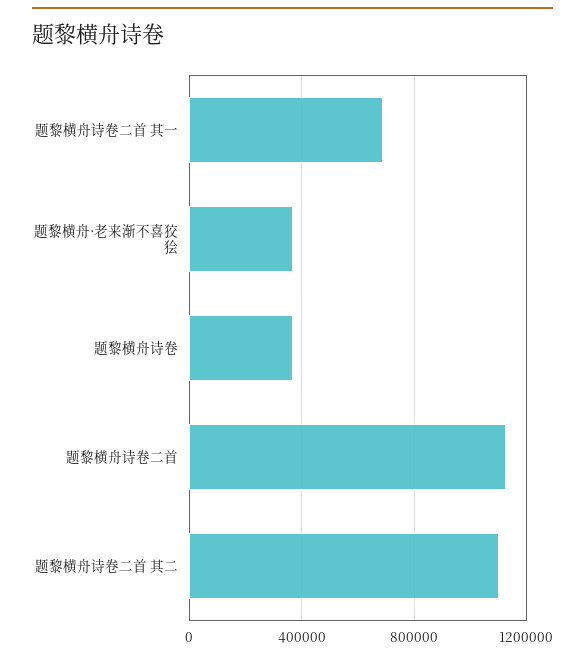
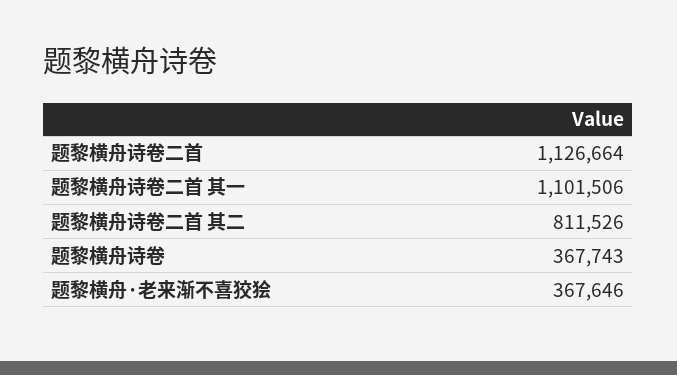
  {
-   "题黎横舟诗卷二首 其一": 700000,
+   "题黎横舟诗卷二首 其一": 1101506,
    "题黎横舟·老来渐不喜狡狯": 367646,
    "题黎横舟诗卷": 367743,
    "题黎横舟诗卷二首": 1126664,
-   "题黎横舟诗卷二首 其二": 1100000
+   "题黎横舟诗卷二首 其二": 811526
  }

